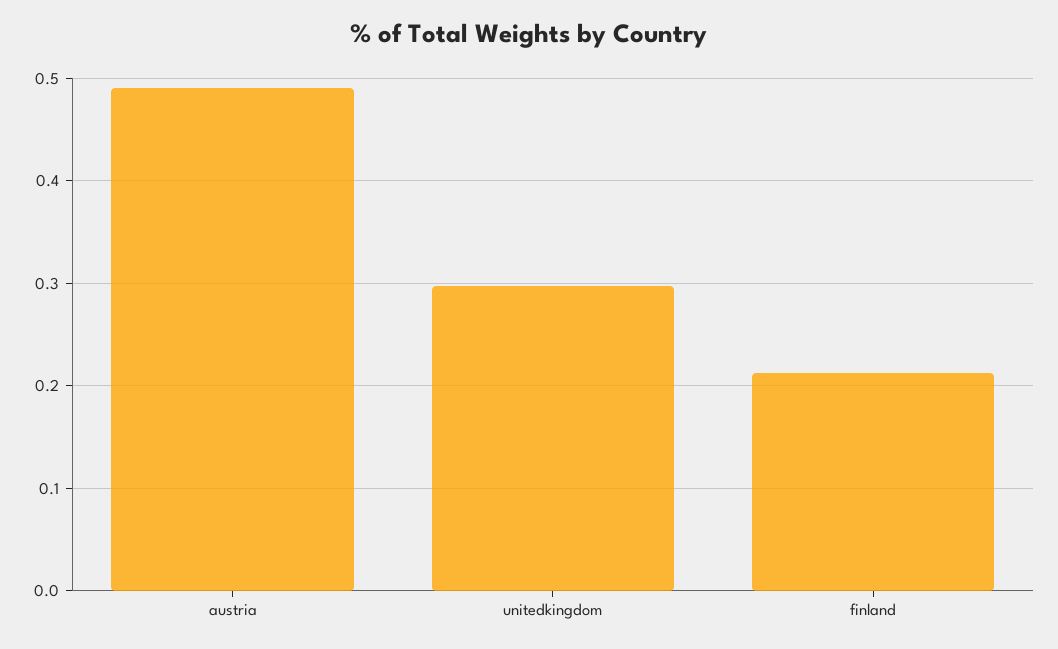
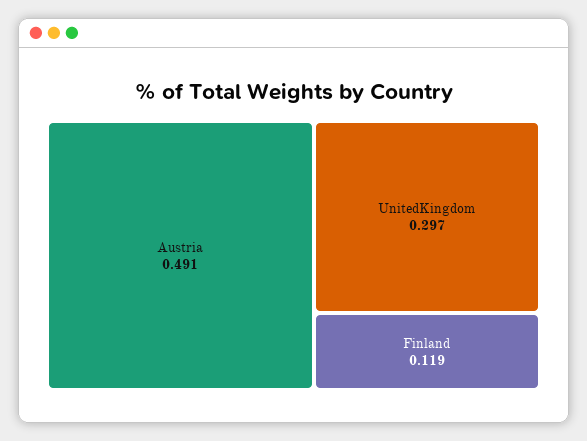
  {
    "austria": 0.491,
    "unitedkingdom": 0.297,
-   "finland": 0.21
+   "finland": 0.119
  }

